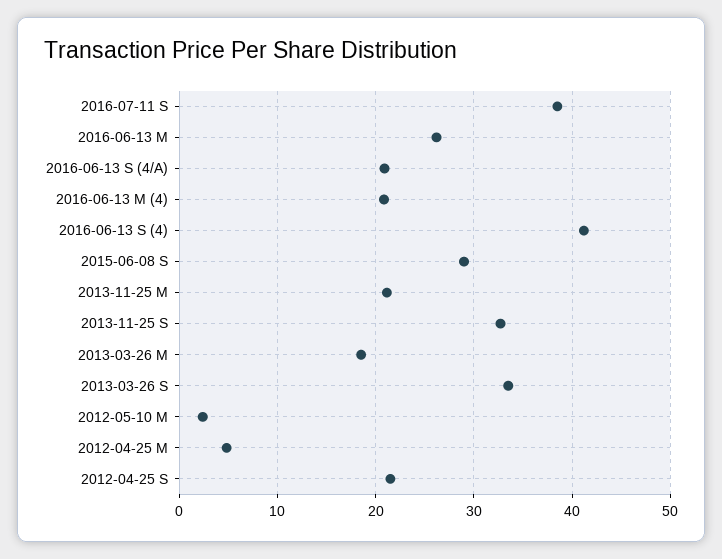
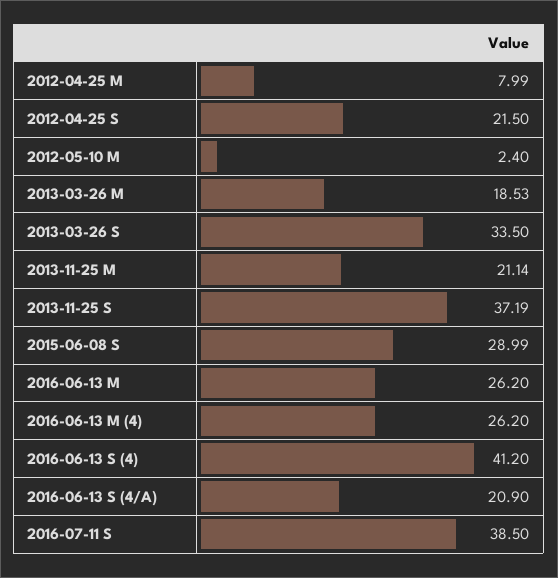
  {
    "2016-07-11 S": 38.5,
    "2016-06-13 M": 26.2,
    "2016-06-13 S (4/A)": 20.9,
-   "2016-06-13 M (4)": 21,
+   "2016-06-13 M (4)": 26.2,
    "2016-06-13 S (4)": 41.2,
    "2015-06-08 S": 28.99,
    "2013-11-25 M": 21.14,
-   "2013-11-25 S": 33,
+   "2013-11-25 S": 37.19,
    "2013-03-26 M": 18.53,
    "2013-03-26 S": 33.5,
    "2012-05-10 M": 2.4,
-   "2012-04-25 M": 5,
+   "2012-04-25 M": 7.99,
    "2012-04-25 S": 21.5
  }

